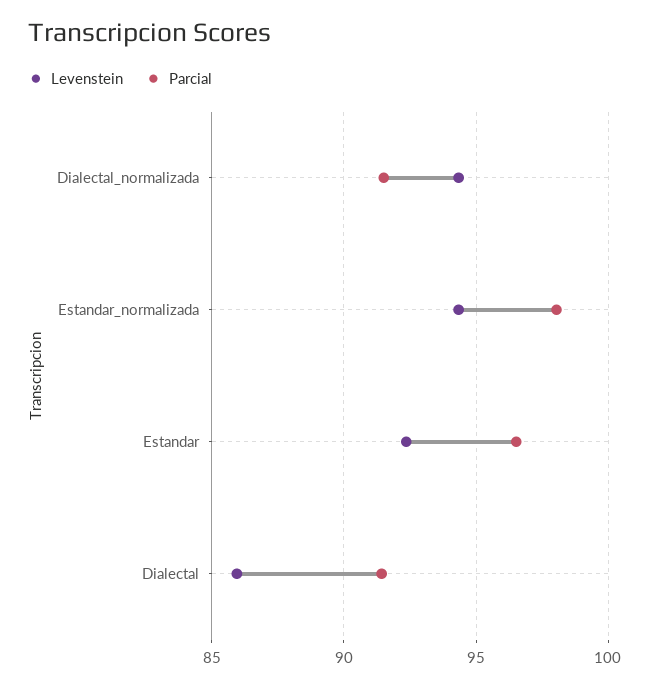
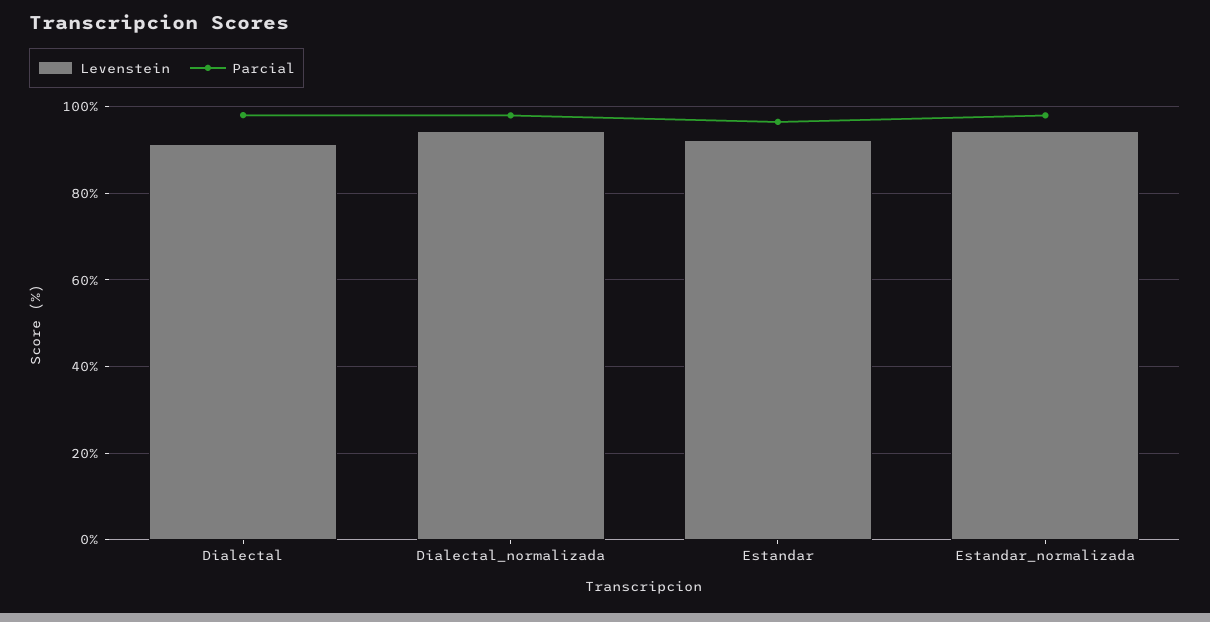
  {
    "Levenstein": {
      "Dialectal_normalizada": 94.5,
      "Estandar_normalizada": 94.5,
      "Estandar": 92.5,
-     "Dialectal": 86
+     "Dialectal": 92
    },
    "Parcial": {
-     "Dialectal_normalizada": 91.5,
+     "Dialectal_normalizada": 98,
      "Estandar_normalizada": 98,
      "Estandar": 96.5,
-     "Dialectal": 91.5
+     "Dialectal": 98
    }
  }

